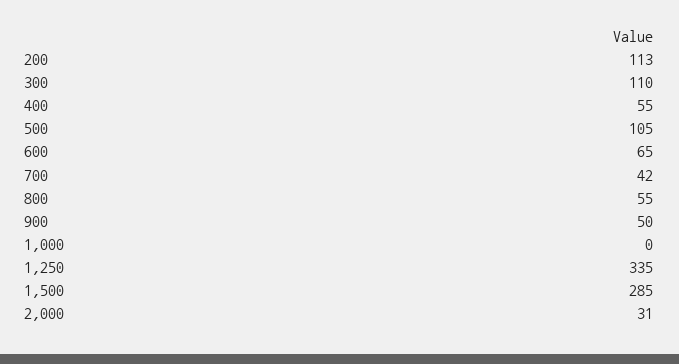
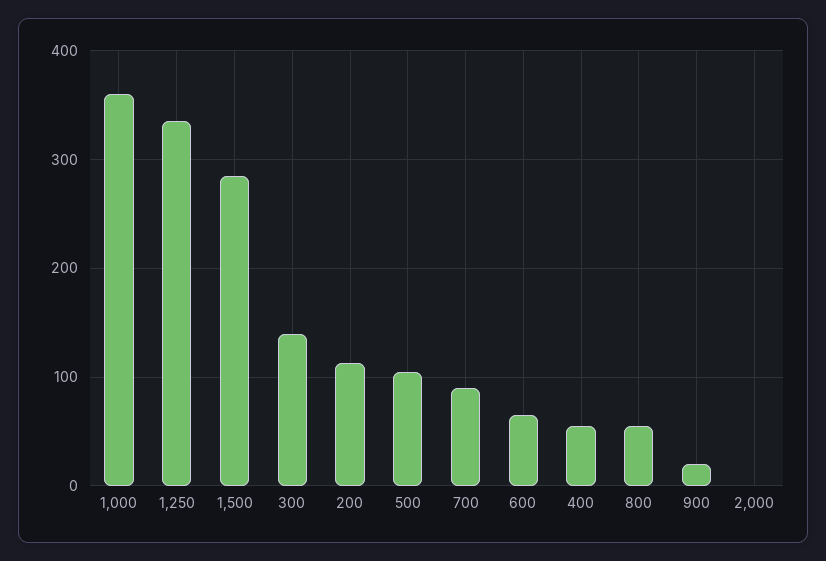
  {
    "200": 113,
-   "300": 110,
+   "300": 140,
    "400": 55,
    "500": 105,
    "600": 65,
-   "700": 42,
+   "700": 90,
    "800": 55,
-   "900": 50,
+   "900": 20,
-   "1,000": 0,
+   "1,000": 360,
    "1,250": 335,
    "1,500": 285,
-   "2,000": 31
+   "2,000": 0
  }

